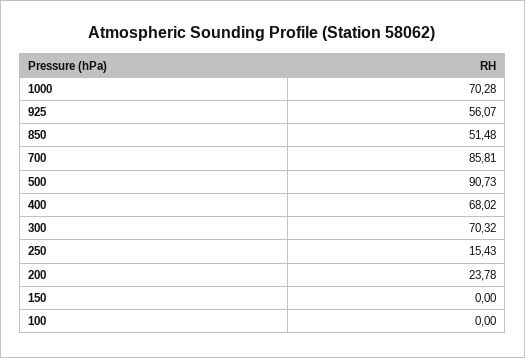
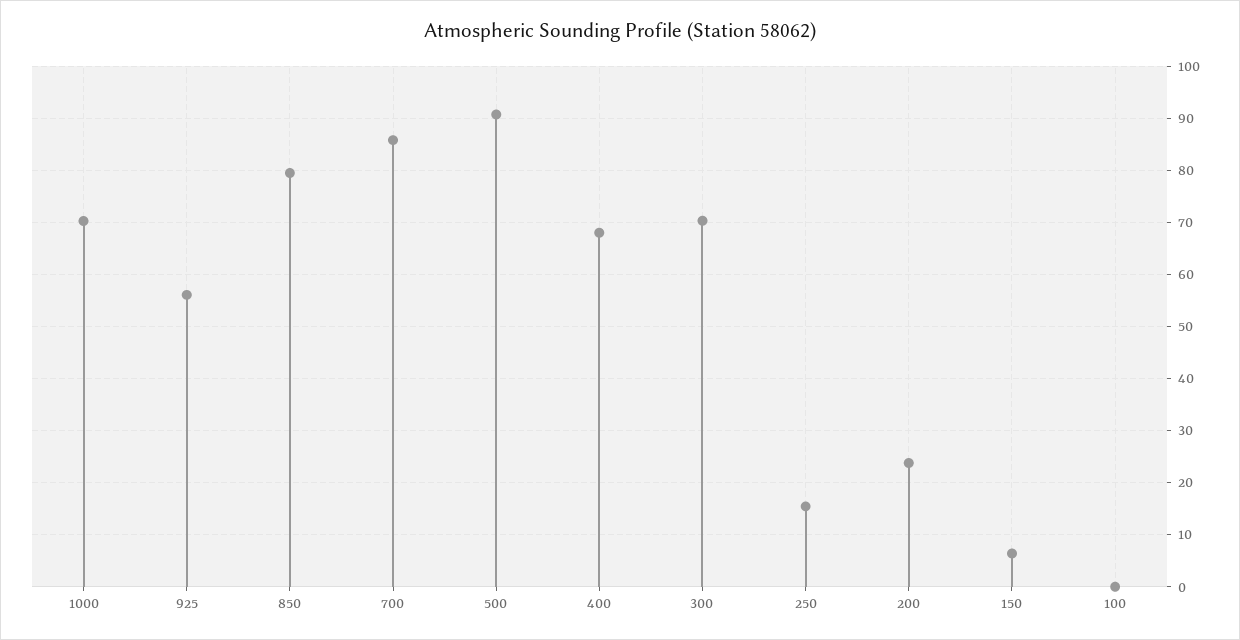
  {
    "1000": 70.28,
    "925": 56.07,
-   "850": 51.48,
+   "850": 80,
    "700": 85.81,
    "500": 90.73,
    "400": 68.02,
    "300": 70.32,
    "250": 15.43,
    "200": 23.78,
-   "150": 0,
+   "150": 6,
    "100": 0
  }

